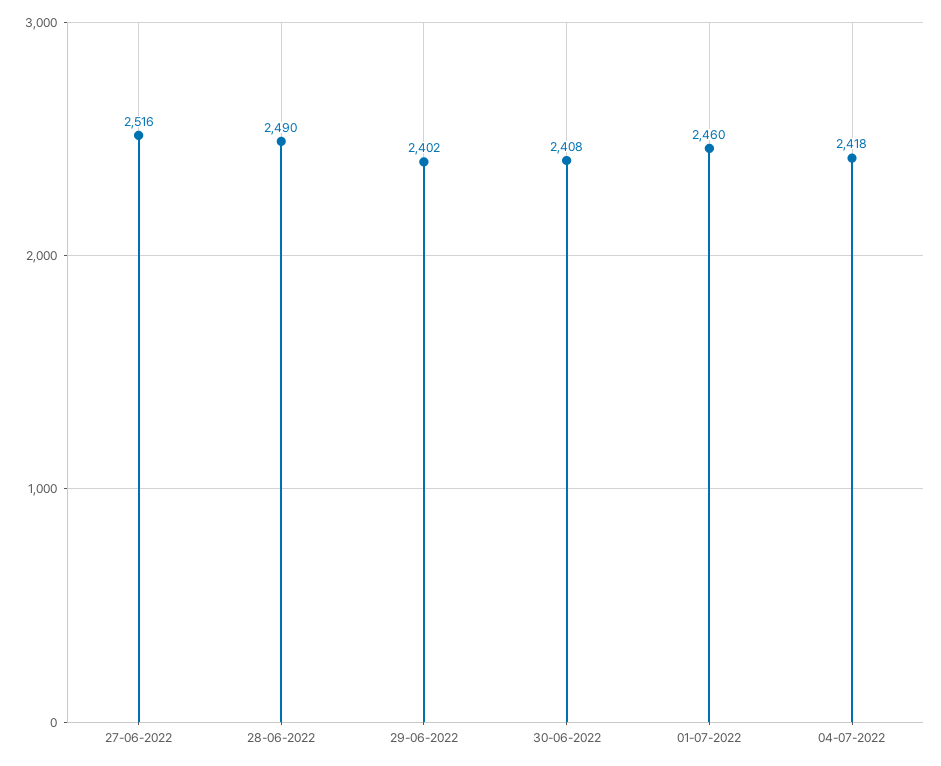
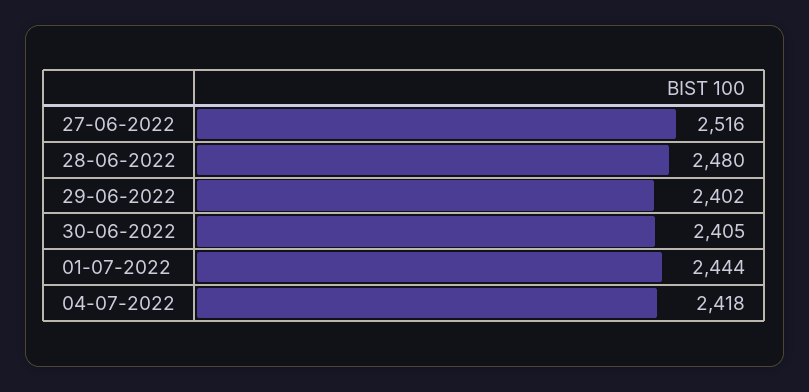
  {
    "27-06-2022": 2516,
-   "28-06-2022": 2490,
+   "28-06-2022": 2480,
    "29-06-2022": 2402,
-   "30-06-2022": 2408,
+   "30-06-2022": 2405,
-   "01-07-2022": 2460,
+   "01-07-2022": 2444,
    "04-07-2022": 2418
  }

